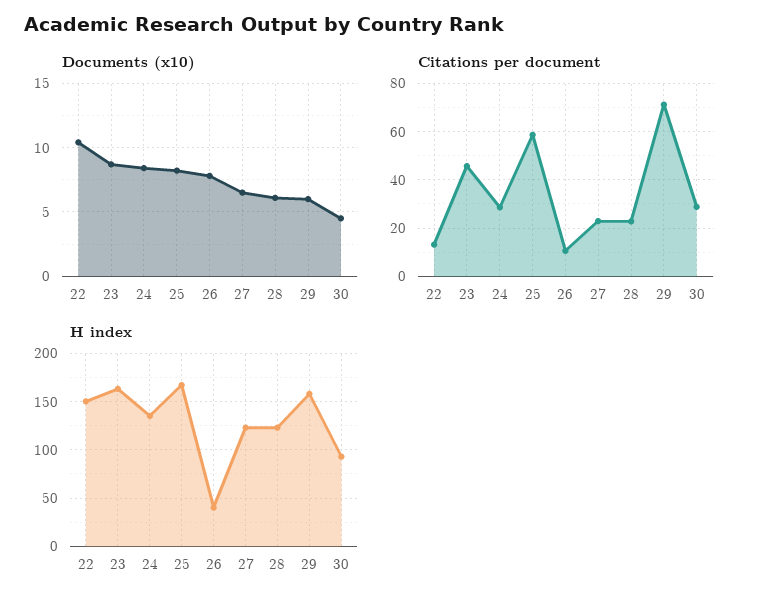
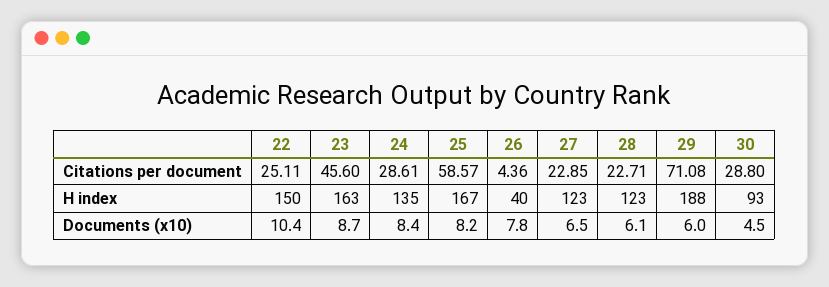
  {
    "Documents (x10)": {
      "22": 10.4,
      "23": 8.7,
      "24": 8.4,
      "25": 8.2,
      "26": 7.8,
      "27": 6.5,
      "28": 6.1,
      "29": 6,
      "30": 4.5
    },
    "Citations per document": {
-     "22": 12.5,
+     "22": 25.11,
      "23": 45.6,
      "24": 28.61,
      "25": 58.57,
-     "26": 10,
+     "26": 4.36,
      "27": 22.85,
      "28": 22.71,
      "29": 71.08,
      "30": 28.8
    },
    "H index": {
      "22": 150,
      "23": 163,
      "24": 135,
      "25": 167,
      "26": 40,
      "27": 123,
      "28": 123,
-     "29": 160,
+     "29": 188,
      "30": 93
    }
  }

